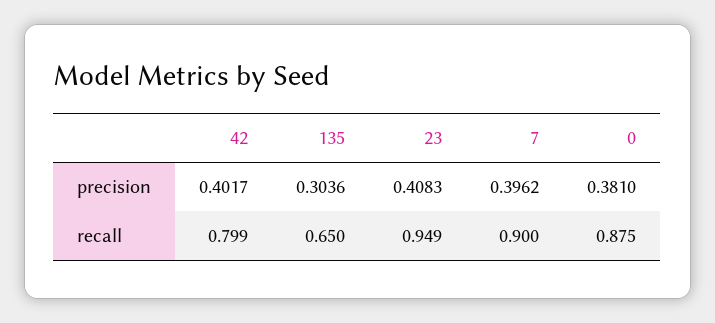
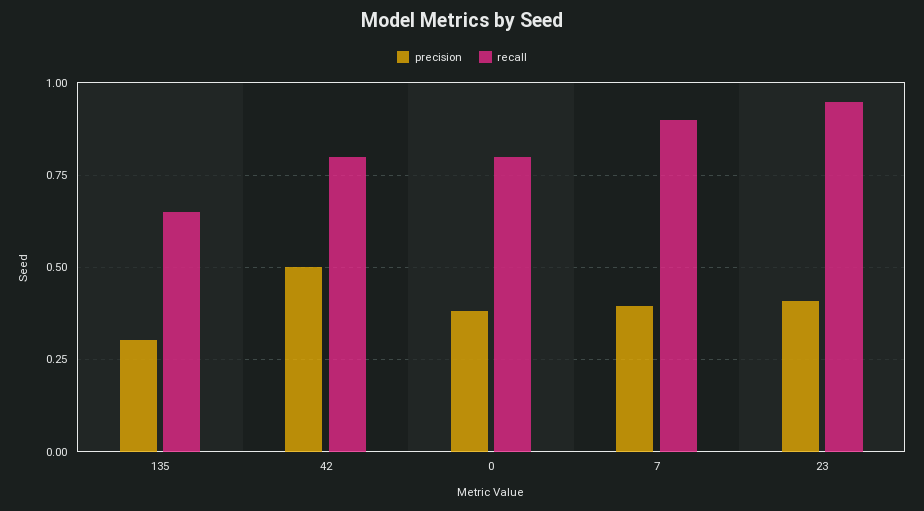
  {
    "precision": {
-     "42": 0.4017,
+     "42": 0.5,
      "135": 0.3036,
      "23": 0.4083,
      "7": 0.3962,
      "0": 0.381
    },
    "recall": {
      "42": 0.799,
      "135": 0.65,
      "23": 0.949,
      "7": 0.9,
-     "0": 0.875
+     "0": 0.8
    }
  }

